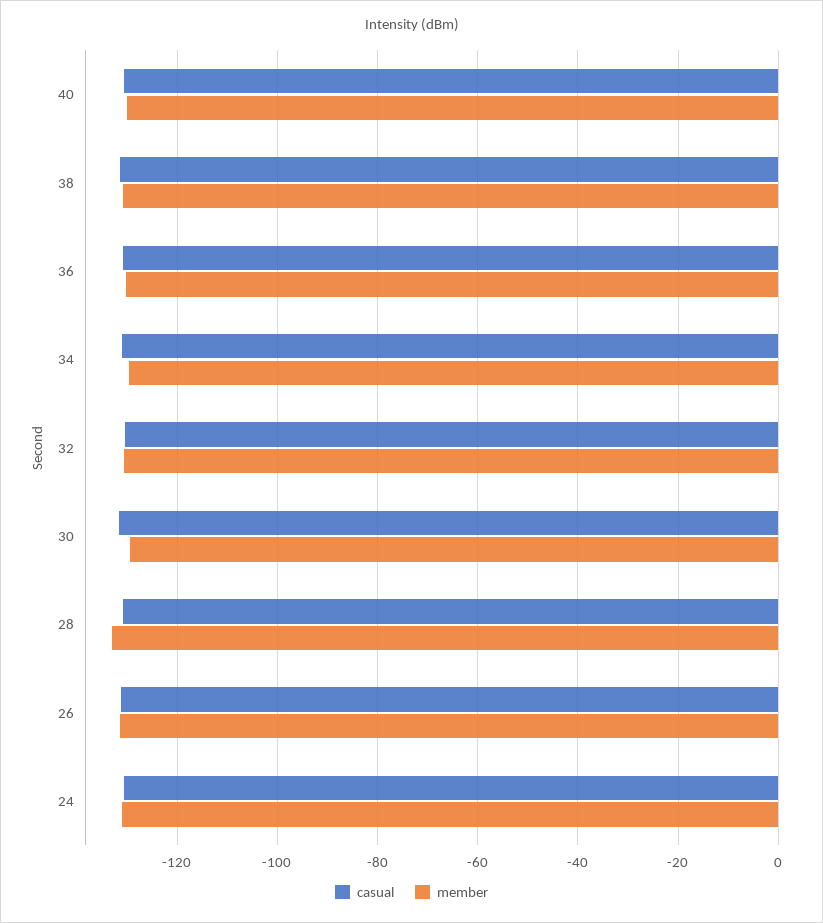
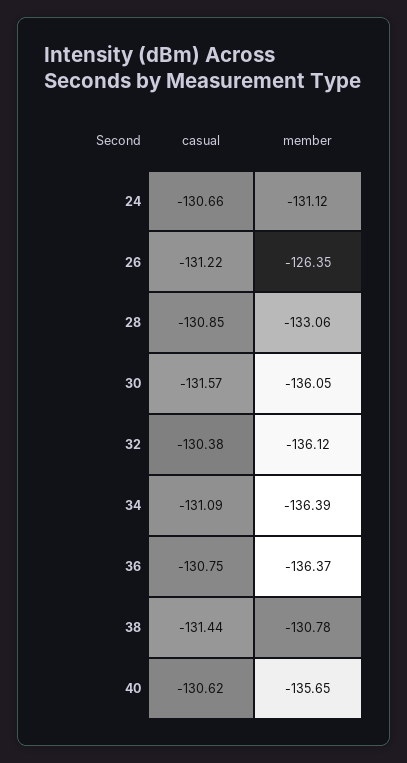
  {
    "casual": {
      "40": -130.62,
      "38": -131.44,
      "36": -130.75,
      "34": -131.09,
      "32": -130.38,
      "30": -131.57,
      "28": -130.85,
      "26": -131.22,
      "24": -130.66
    },
    "member": {
-     "40": -130,
+     "40": -135.65,
      "38": -130.78,
-     "36": -130,
+     "36": -136.37,
-     "34": -130,
+     "34": -136.39,
-     "32": -130,
+     "32": -136.12,
-     "30": -130,
+     "30": -136.05,
      "28": -133.06,
-     "26": -132,
+     "26": -126.35,
      "24": -131.12
    }
  }

